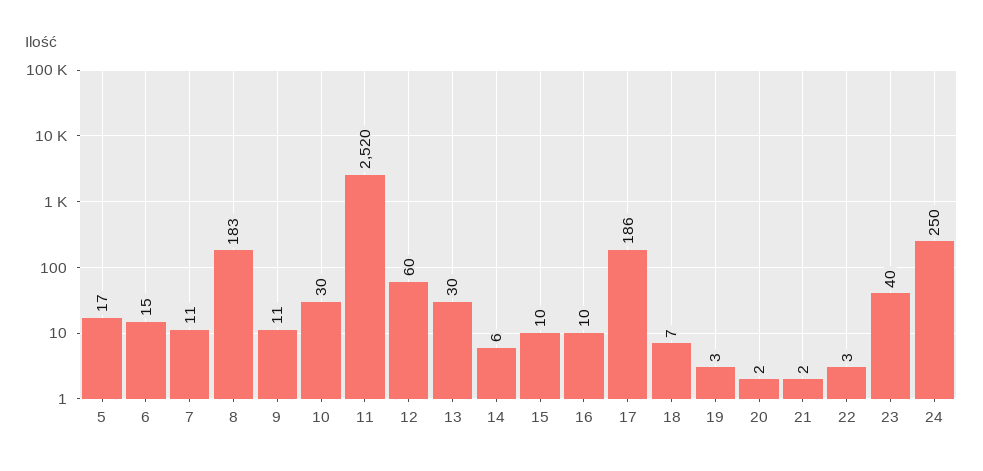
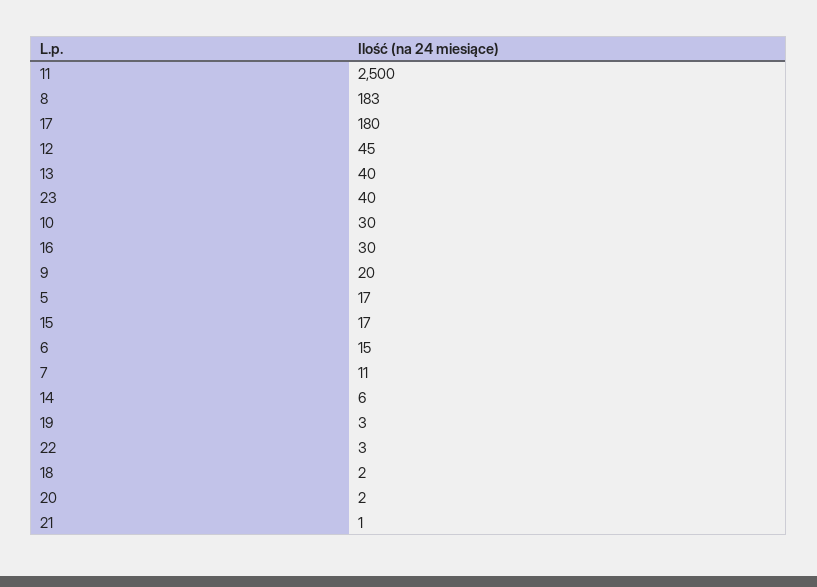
  {
    "5": 17,
    "6": 15,
    "7": 11,
    "8": 183,
-   "9": 11,
+   "9": 20,
    "10": 30,
-   "11": 2520,
+   "11": 2500,
-   "12": 60,
+   "12": 45,
-   "13": 30,
+   "13": 40,
    "14": 6,
-   "15": 10,
+   "15": 17,
-   "16": 10,
+   "16": 30,
-   "17": 186,
+   "17": 180,
-   "18": 7,
+   "18": 2,
    "19": 3,
    "20": 2,
-   "21": 2,
+   "21": 1,
    "22": 3,
-   "23": 40,
+   "23": 40
-   "24": 250
  }

